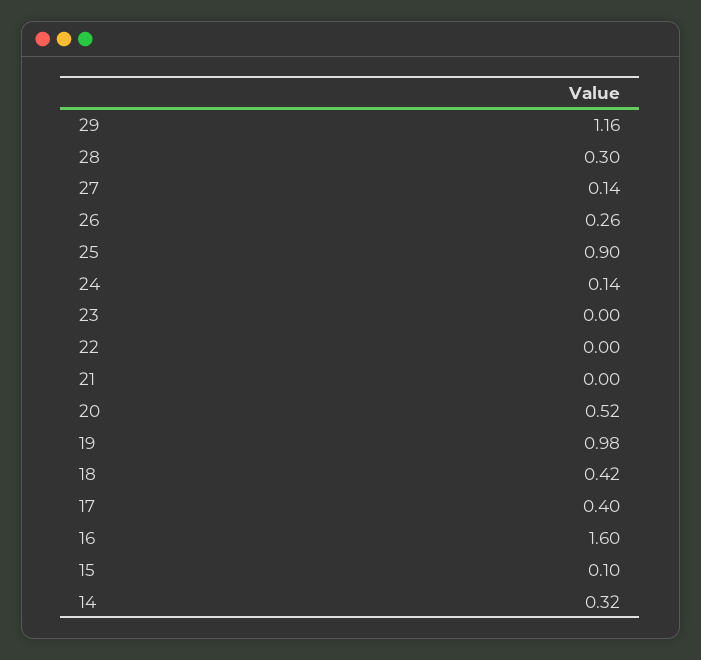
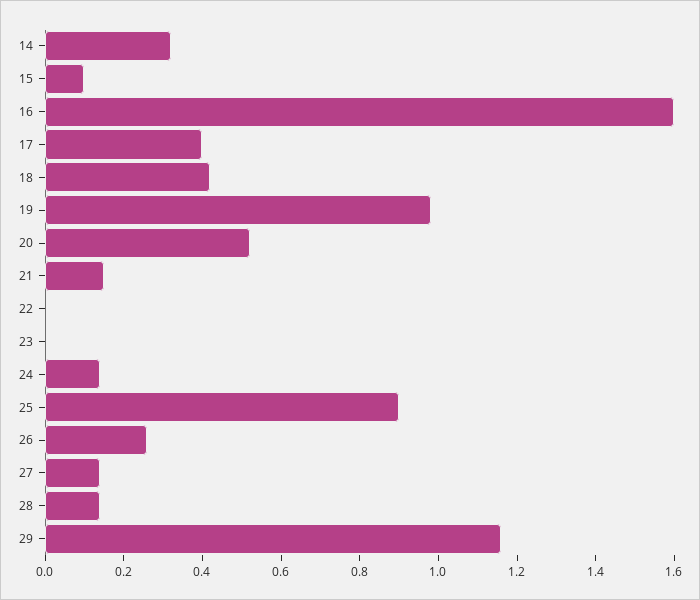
  {
    "29": 1.16,
-   "28": 0.3,
+   "28": 0.15,
    "27": 0.14,
    "26": 0.26,
    "25": 0.9,
    "24": 0.14,
    "23": 0,
    "22": 0,
-   "21": 0,
+   "21": 0.15,
    "20": 0.52,
    "19": 0.98,
    "18": 0.42,
    "17": 0.4,
    "16": 1.6,
    "15": 0.1,
    "14": 0.32
  }

